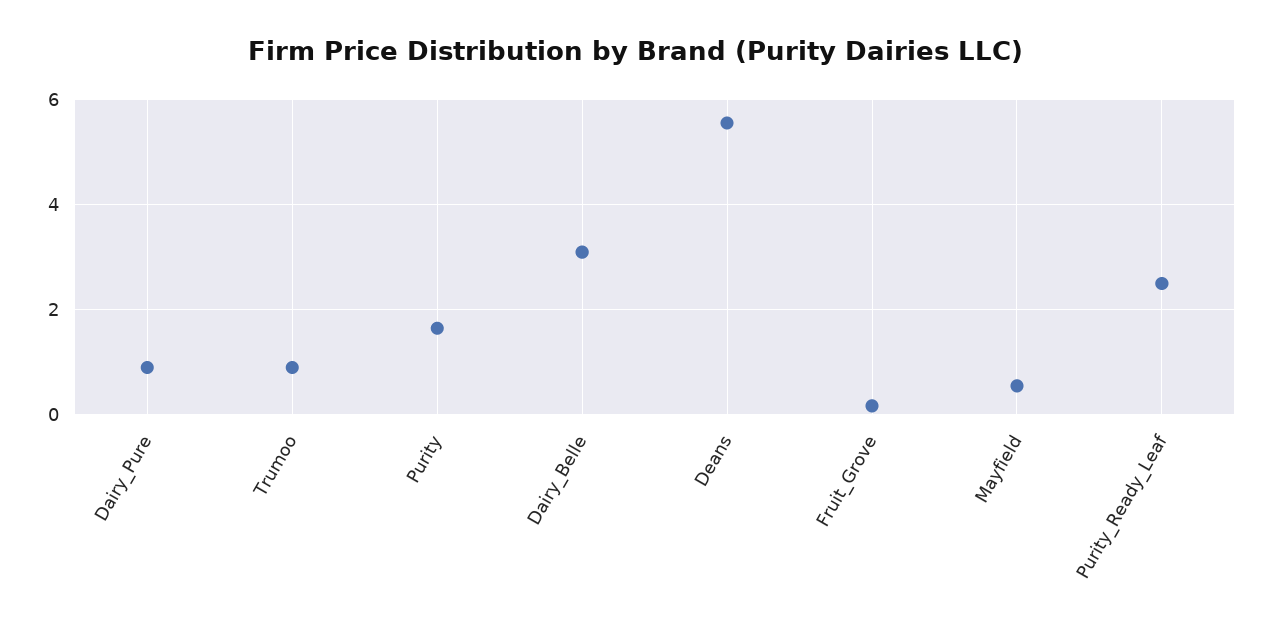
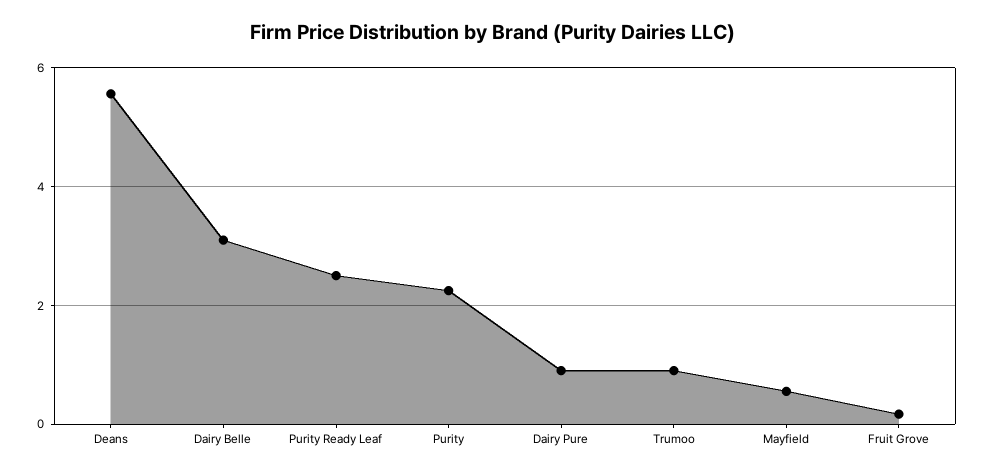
  {
    "Dairy_Pure": 1,
    "Trumoo": 1,
-   "Purity": 1.6,
+   "Purity": 2.2,
    "Dairy_Belle": 3.2,
    "Deans": 5.6,
    "Fruit_Grove": 0.2,
    "Mayfield": 0.6,
    "Purity_Ready_Leaf": 2.6
  }

